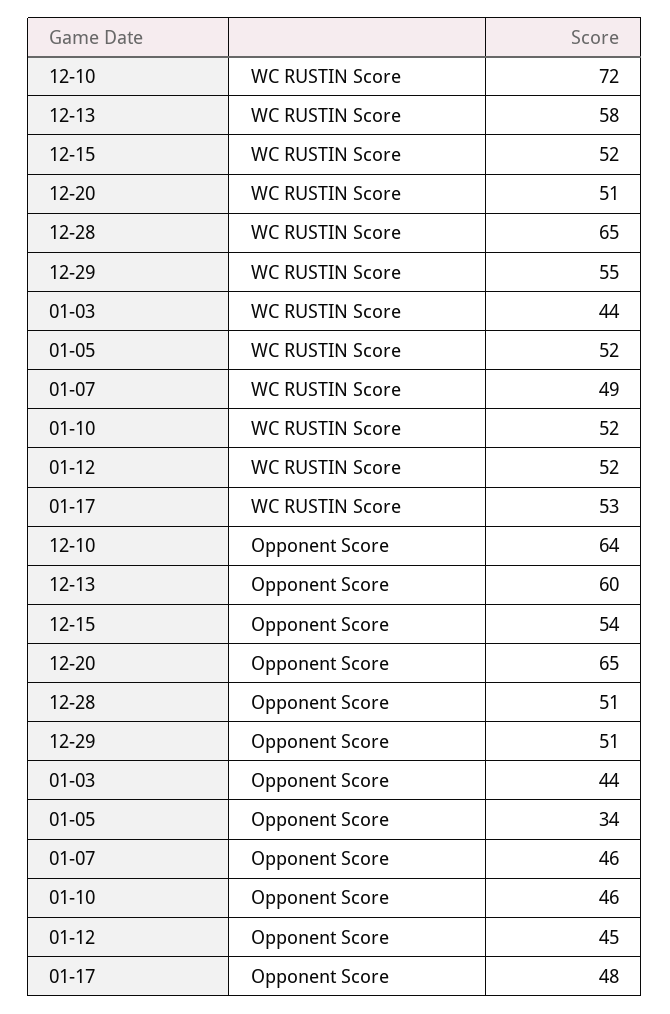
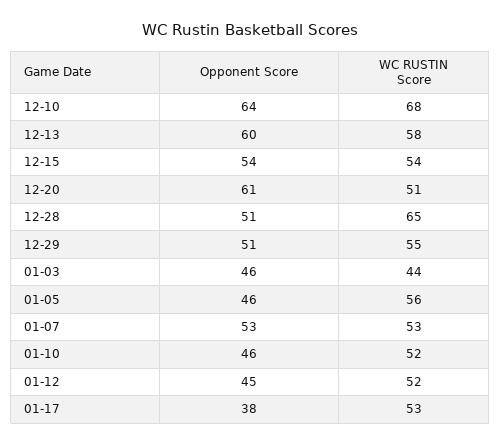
  {
    "12-10": {
-     "WC RUSTIN Score": 72,
+     "WC RUSTIN Score": 68,
      "Opponent Score": 64
    },
    "12-13": {
      "WC RUSTIN Score": 58,
      "Opponent Score": 60
    },
    "12-15": {
-     "WC RUSTIN Score": 52,
+     "WC RUSTIN Score": 54,
      "Opponent Score": 54
    },
    "12-20": {
      "WC RUSTIN Score": 51,
-     "Opponent Score": 65
+     "Opponent Score": 61
    },
    "12-28": {
      "WC RUSTIN Score": 65,
      "Opponent Score": 51
    },
    "12-29": {
      "WC RUSTIN Score": 55,
      "Opponent Score": 51
    },
    "01-03": {
      "WC RUSTIN Score": 44,
-     "Opponent Score": 44
+     "Opponent Score": 46
    },
    "01-05": {
-     "WC RUSTIN Score": 52,
+     "WC RUSTIN Score": 56,
-     "Opponent Score": 34
+     "Opponent Score": 46
    },
    "01-07": {
-     "WC RUSTIN Score": 49,
+     "WC RUSTIN Score": 53,
-     "Opponent Score": 46
+     "Opponent Score": 53
    },
    "01-10": {
      "WC RUSTIN Score": 52,
      "Opponent Score": 46
    },
    "01-12": {
      "WC RUSTIN Score": 52,
      "Opponent Score": 45
    },
    "01-17": {
      "WC RUSTIN Score": 53,
-     "Opponent Score": 48
+     "Opponent Score": 38
    }
  }

